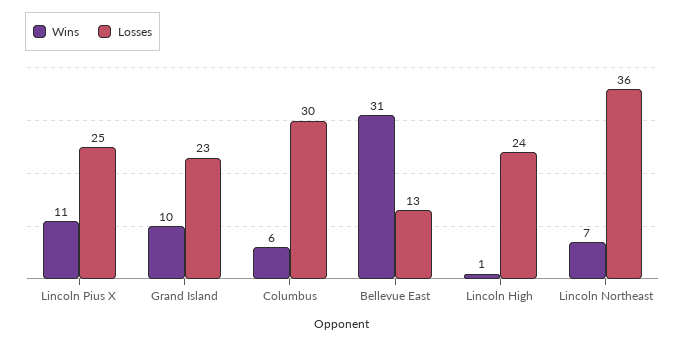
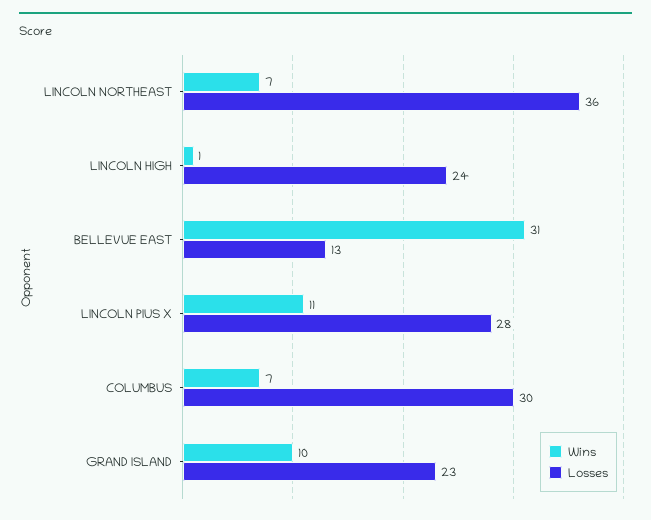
  {
    "Wins": {
      "Lincoln Pius X": 11,
      "Grand Island": 10,
-     "Columbus": 6,
+     "Columbus": 7,
      "Bellevue East": 31,
      "Lincoln High": 1,
      "Lincoln Northeast": 7
    },
    "Losses": {
-     "Lincoln Pius X": 25,
+     "Lincoln Pius X": 28,
      "Grand Island": 23,
      "Columbus": 30,
      "Bellevue East": 13,
      "Lincoln High": 24,
      "Lincoln Northeast": 36
    }
  }

